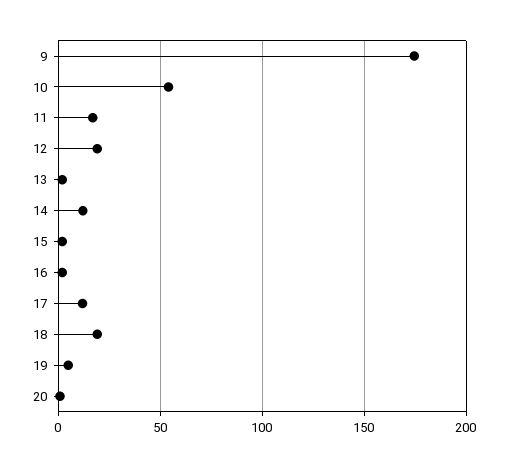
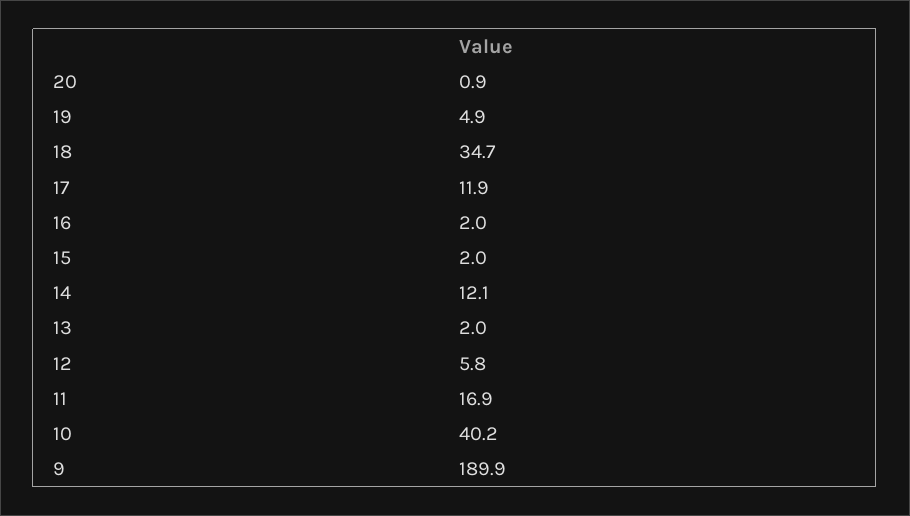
  {
-   "9": 175,
+   "9": 189.9,
-   "10": 55,
+   "10": 40.2,
    "11": 16.9,
-   "12": 20,
+   "12": 5.8,
    "13": 2,
    "14": 12.1,
    "15": 2,
    "16": 2,
    "17": 11.9,
-   "18": 20,
+   "18": 34.7,
    "19": 4.9,
    "20": 0.9
  }

